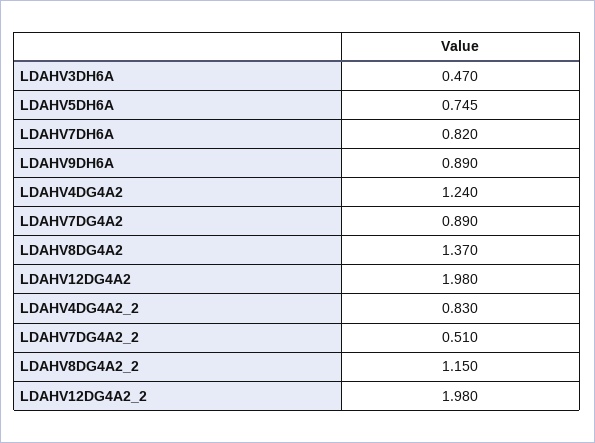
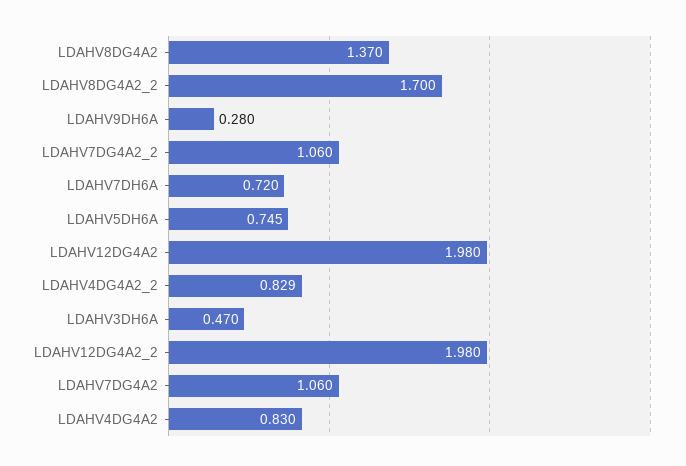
  {
    "LDAHV3DH6A": 0.47,
    "LDAHV5DH6A": 0.745,
-   "LDAHV7DH6A": 0.82,
+   "LDAHV7DH6A": 0.72,
-   "LDAHV9DH6A": 0.89,
+   "LDAHV9DH6A": 0.28,
-   "LDAHV4DG4A2": 1.24,
+   "LDAHV4DG4A2": 0.83,
-   "LDAHV7DG4A2": 0.89,
+   "LDAHV7DG4A2": 1.06,
    "LDAHV8DG4A2": 1.37,
    "LDAHV12DG4A2": 1.98,
-   "LDAHV4DG4A2_2": 0.83,
+   "LDAHV4DG4A2_2": 0.829,
-   "LDAHV7DG4A2_2": 0.51,
+   "LDAHV7DG4A2_2": 1.06,
-   "LDAHV8DG4A2_2": 1.15,
+   "LDAHV8DG4A2_2": 1.7,
    "LDAHV12DG4A2_2": 1.98
  }

